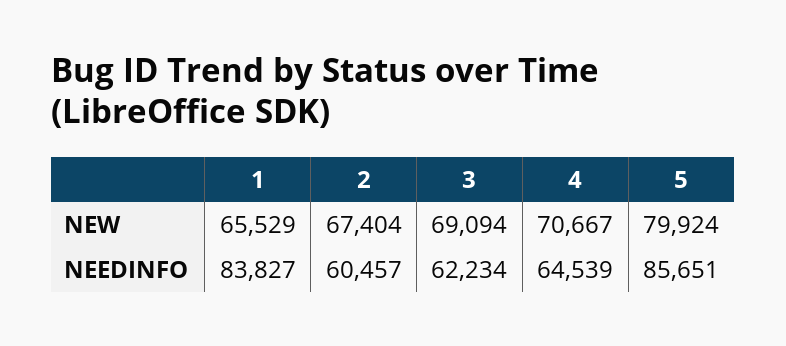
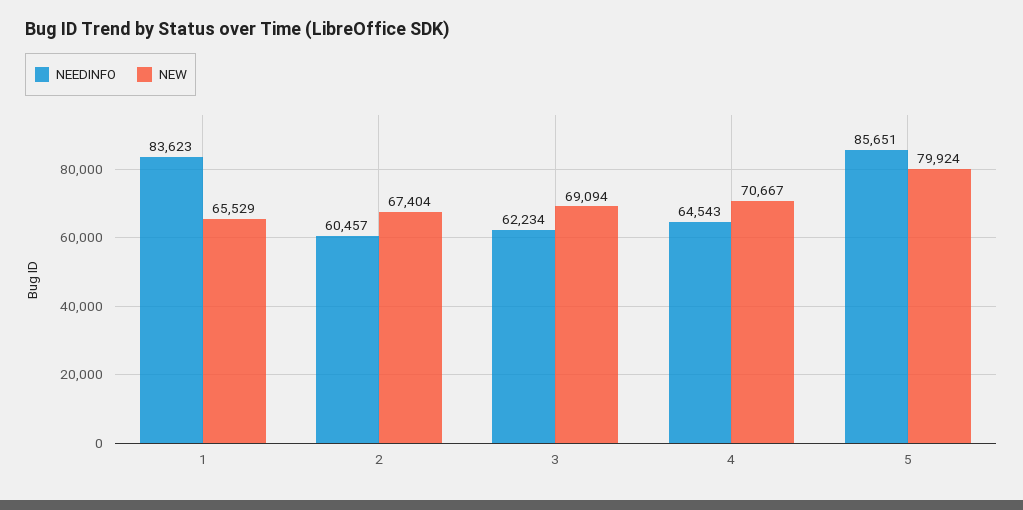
  {
    "NEW": {
      "1": 65529,
      "2": 67404,
      "3": 69094,
      "4": 70667,
      "5": 79924
    },
    "NEEDINFO": {
-     "1": 83827,
+     "1": 83623,
      "2": 60457,
      "3": 62234,
-     "4": 64539,
+     "4": 64543,
      "5": 85651
    }
  }

